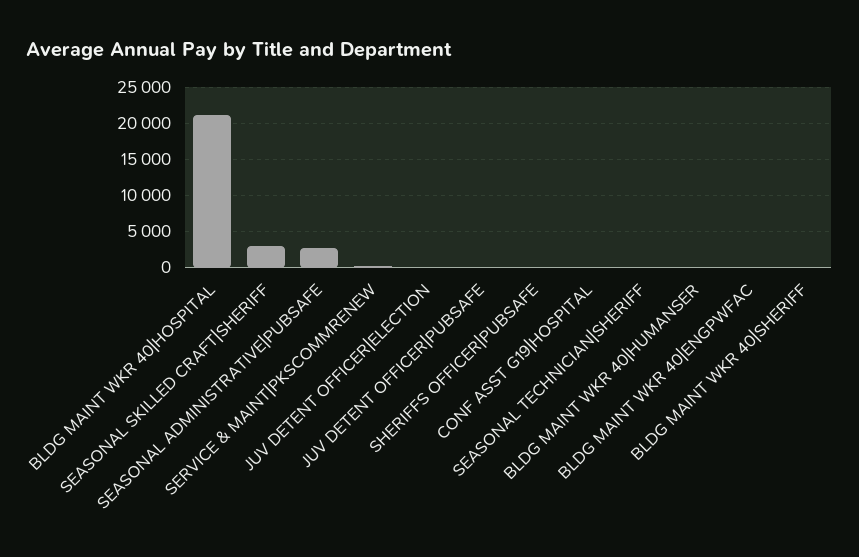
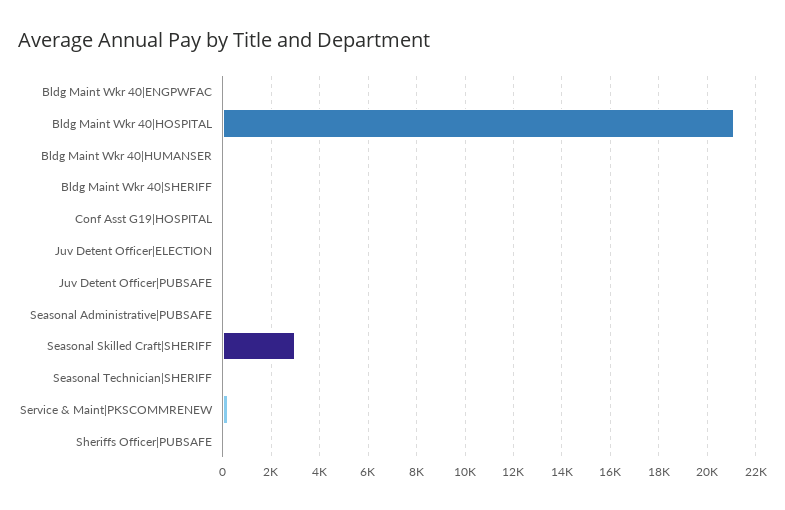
  {
    "BLDG MAINT WKR 40|HOSPITAL": 21000,
    "SEASONAL SKILLED CRAFT|SHERIFF": 3000,
-   "SEASONAL ADMINISTRATIVE|PUBSAFE": 3000,
+   "SEASONAL ADMINISTRATIVE|PUBSAFE": 0,
    "SERVICE & MAINT|PKSCOMMRENEW": 250,
    "JUV DETENT OFFICER|ELECTION": 0,
    "JUV DETENT OFFICER|PUBSAFE": 0,
    "SHERIFFS OFFICER|PUBSAFE": 0,
    "CONF ASST G19|HOSPITAL": 0,
    "SEASONAL TECHNICIAN|SHERIFF": 0,
    "BLDG MAINT WKR 40|HUMANSER": 0,
    "BLDG MAINT WKR 40|ENGPWFAC": 0,
    "BLDG MAINT WKR 40|SHERIFF": 0
  }

